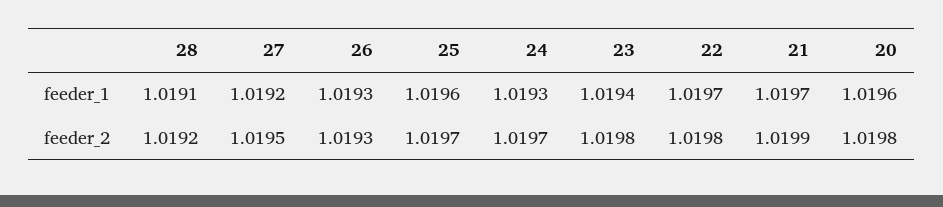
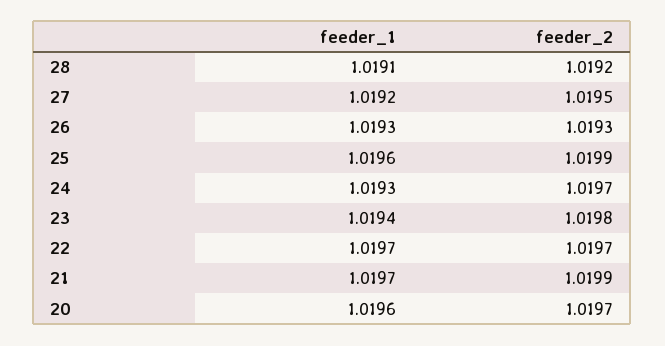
  {
    "28": {
      "feeder_1": 1.0191,
      "feeder_2": 1.0192
    },
    "27": {
      "feeder_1": 1.0192,
      "feeder_2": 1.0195
    },
    "26": {
      "feeder_1": 1.0193,
      "feeder_2": 1.0193
    },
    "25": {
      "feeder_1": 1.0196,
-     "feeder_2": 1.0197
+     "feeder_2": 1.0199
    },
    "24": {
      "feeder_1": 1.0193,
      "feeder_2": 1.0197
    },
    "23": {
      "feeder_1": 1.0194,
      "feeder_2": 1.0198
    },
    "22": {
      "feeder_1": 1.0197,
-     "feeder_2": 1.0198
+     "feeder_2": 1.0197
    },
    "21": {
      "feeder_1": 1.0197,
      "feeder_2": 1.0199
    },
    "20": {
      "feeder_1": 1.0196,
-     "feeder_2": 1.0198
+     "feeder_2": 1.0197
    }
  }

